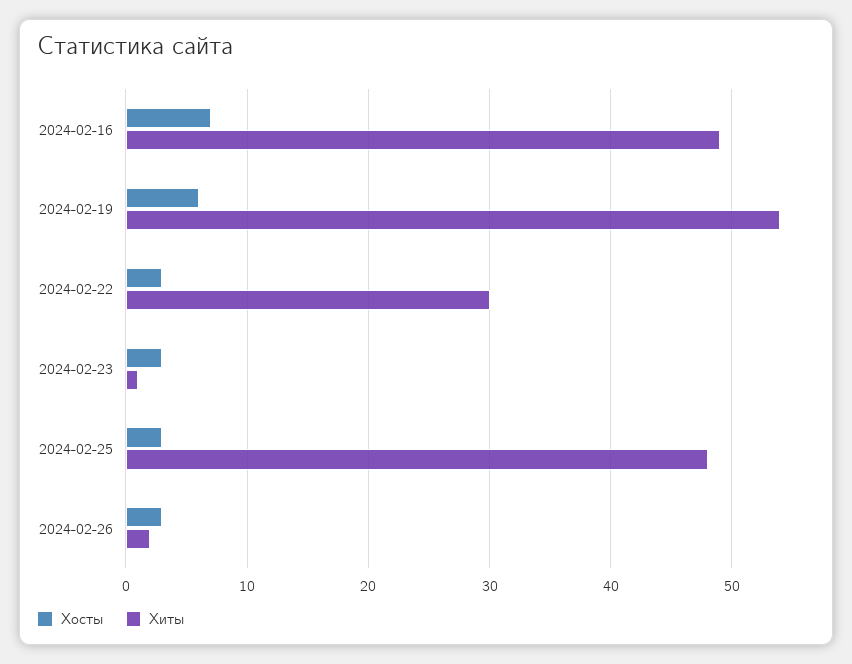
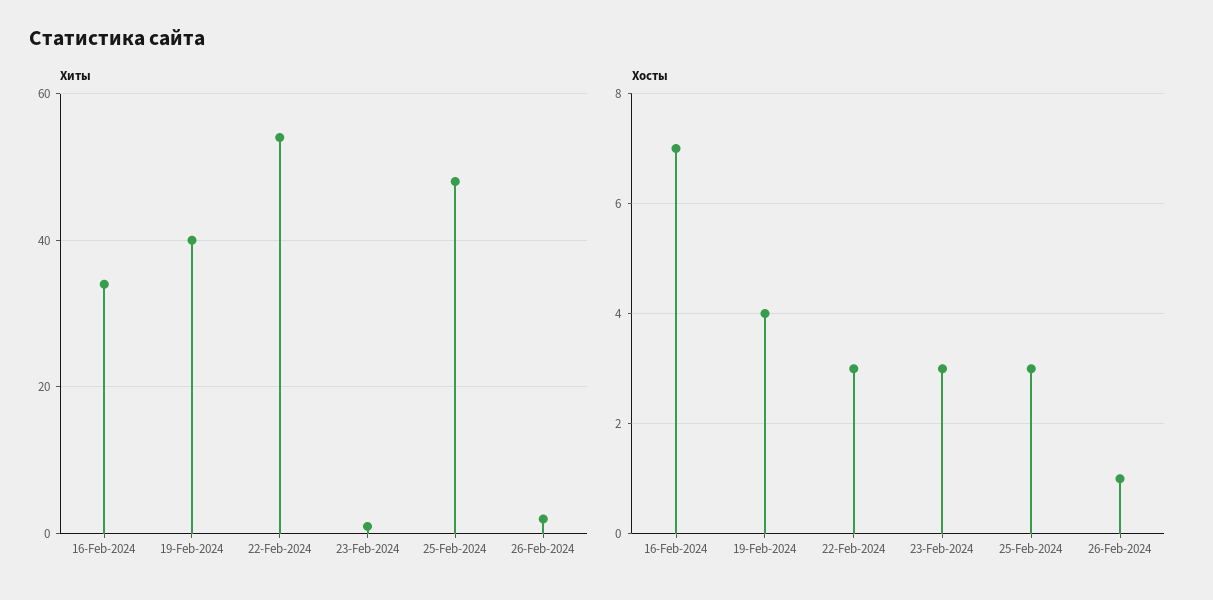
  {
    "Хосты": {
      "2024-02-16": 7,
-     "2024-02-19": 6,
+     "2024-02-19": 4,
      "2024-02-22": 3,
      "2024-02-23": 3,
      "2024-02-25": 3,
-     "2024-02-26": 3
+     "2024-02-26": 1
    },
    "Хиты": {
-     "2024-02-16": 49,
+     "2024-02-16": 35,
-     "2024-02-19": 54,
+     "2024-02-19": 40,
-     "2024-02-22": 30,
+     "2024-02-22": 55,
      "2024-02-23": 1,
      "2024-02-25": 48,
      "2024-02-26": 2
    }
  }

